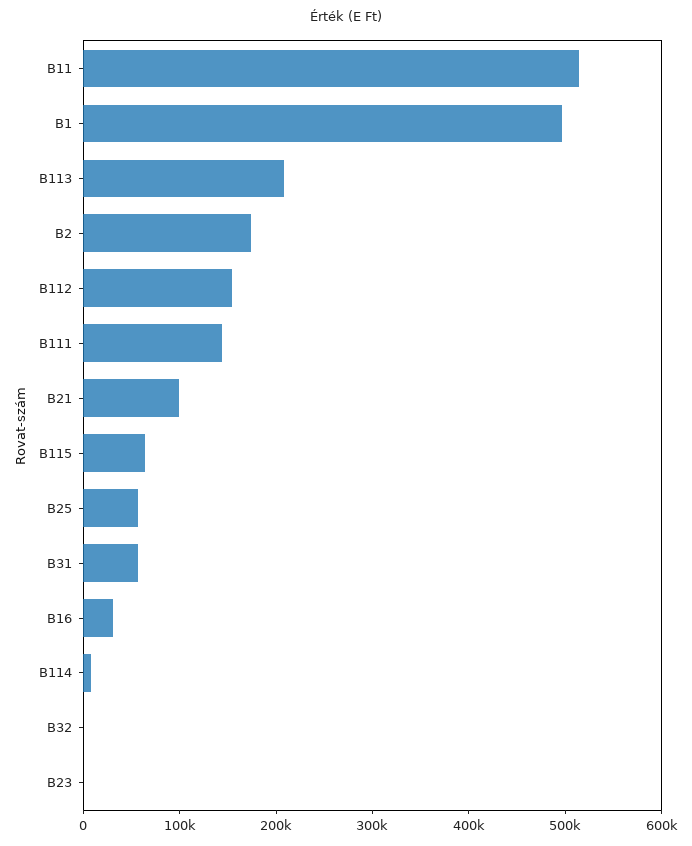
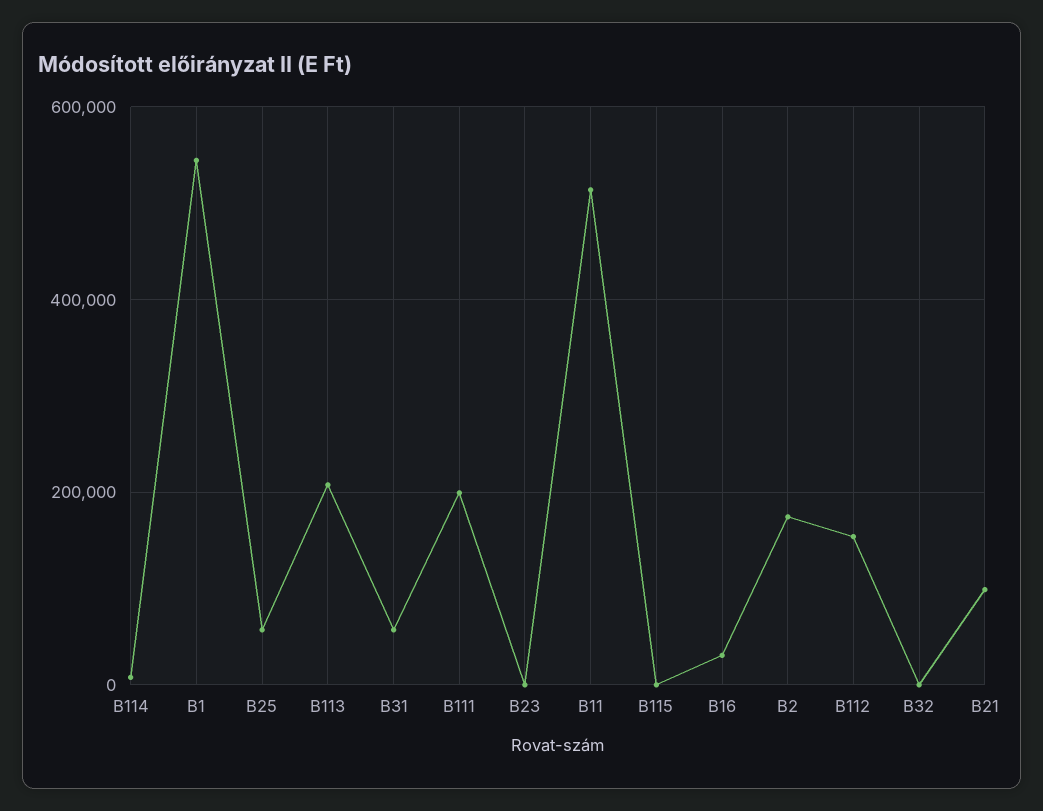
  {
    "B11": 520000,
-   "B1": 500000,
+   "B1": 540000,
    "B113": 200000,
    "B2": 180000,
    "B112": 160000,
-   "B111": 140000,
+   "B111": 200000,
    "B21": 100000,
-   "B115": 60000,
+   "B115": 0,
    "B25": 60000,
    "B31": 60000,
    "B16": 40000,
    "B114": 0,
    "B32": 0,
    "B23": 0
  }

